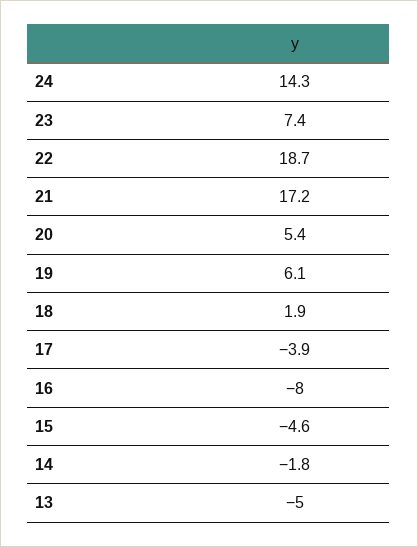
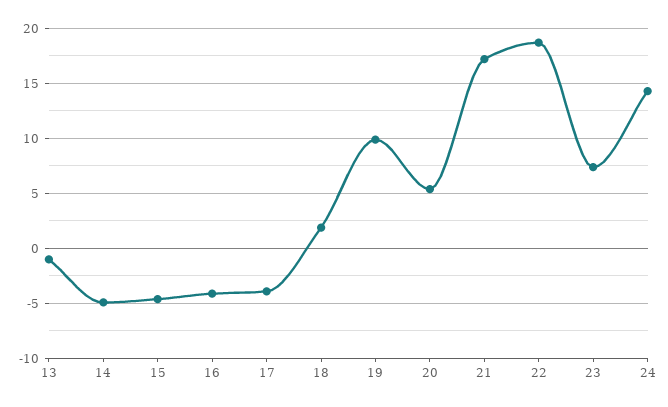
  {
    "24": 14.3,
    "23": 7.4,
    "22": 18.7,
    "21": 17.2,
    "20": 5.4,
-   "19": 6.1,
+   "19": 10,
    "18": 1.9,
    "17": -3.9,
-   "16": -8,
+   "16": -4,
    "15": -4.6,
-   "14": -1.8,
+   "14": -5,
-   "13": -5
+   "13": -1
  }

